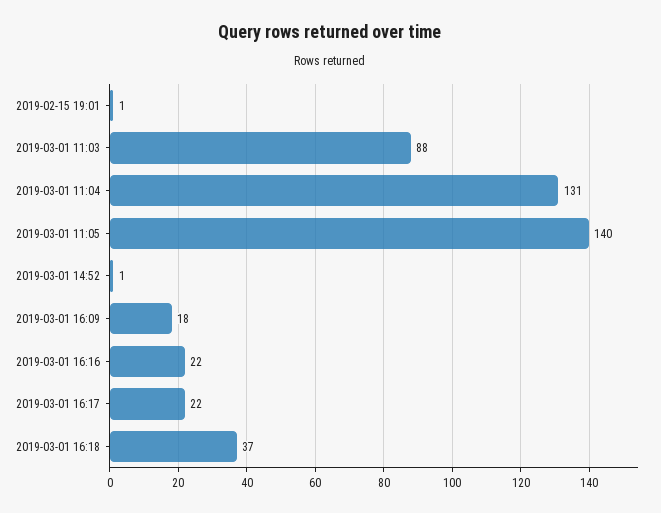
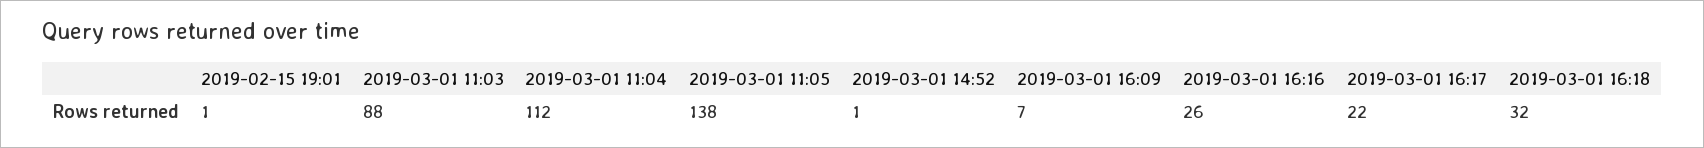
  {
    "2019-02-15 19:01": 1,
    "2019-03-01 11:03": 88,
-   "2019-03-01 11:04": 131,
+   "2019-03-01 11:04": 112,
-   "2019-03-01 11:05": 140,
+   "2019-03-01 11:05": 138,
    "2019-03-01 14:52": 1,
-   "2019-03-01 16:09": 18,
+   "2019-03-01 16:09": 7,
-   "2019-03-01 16:16": 22,
+   "2019-03-01 16:16": 26,
    "2019-03-01 16:17": 22,
-   "2019-03-01 16:18": 37
+   "2019-03-01 16:18": 32
  }

